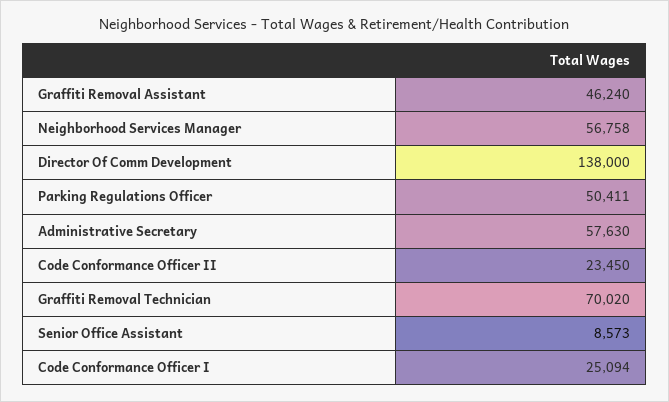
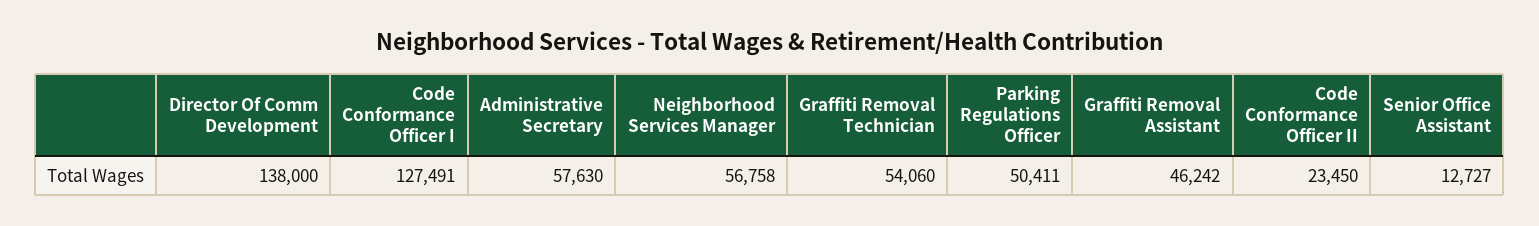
  {
-   "Graffiti Removal Assistant": 46240,
+   "Graffiti Removal Assistant": 46242,
    "Neighborhood Services Manager": 56758,
    "Director Of Comm Development": 138000,
    "Parking Regulations Officer": 50411,
    "Administrative Secretary": 57630,
    "Code Conformance Officer II": 23450,
-   "Graffiti Removal Technician": 70020,
+   "Graffiti Removal Technician": 54060,
-   "Senior Office Assistant": 8573,
+   "Senior Office Assistant": 12727,
-   "Code Conformance Officer I": 25094
+   "Code Conformance Officer I": 127491
  }

